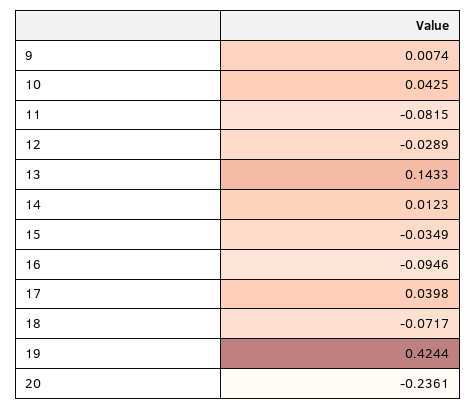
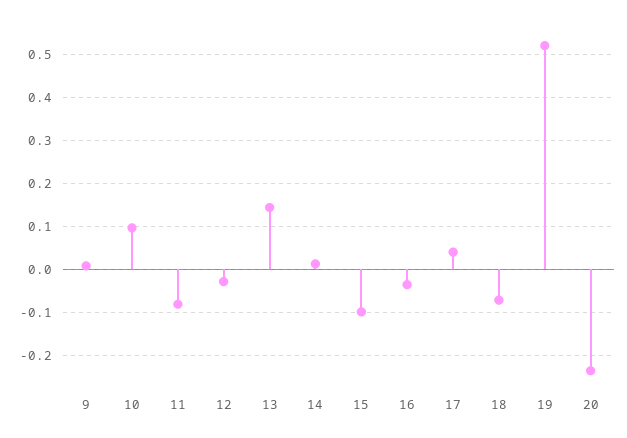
  {
    "9": 0.0074,
-   "10": 0.0425,
+   "10": 0.1,
    "11": -0.0815,
    "12": -0.0289,
    "13": 0.1433,
    "14": 0.0123,
-   "15": -0.0349,
+   "15": -0.1,
-   "16": -0.0946,
+   "16": -0.04,
    "17": 0.0398,
    "18": -0.0717,
-   "19": 0.4244,
+   "19": 0.52,
    "20": -0.2361
  }

